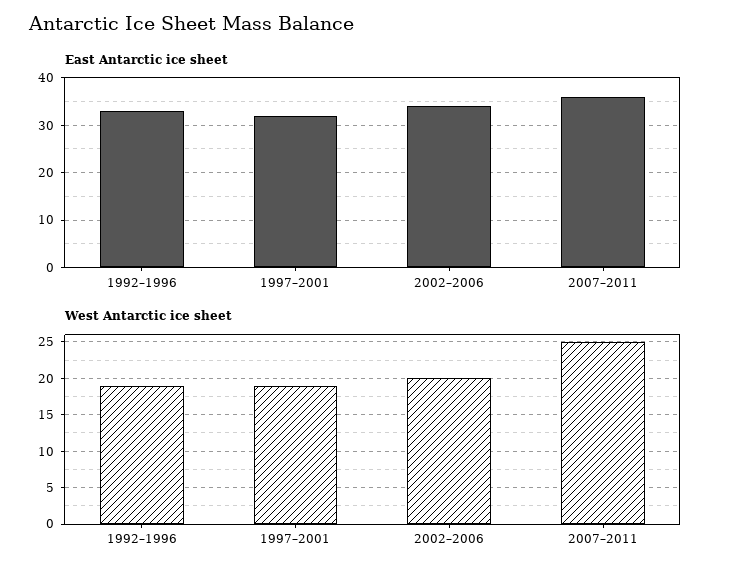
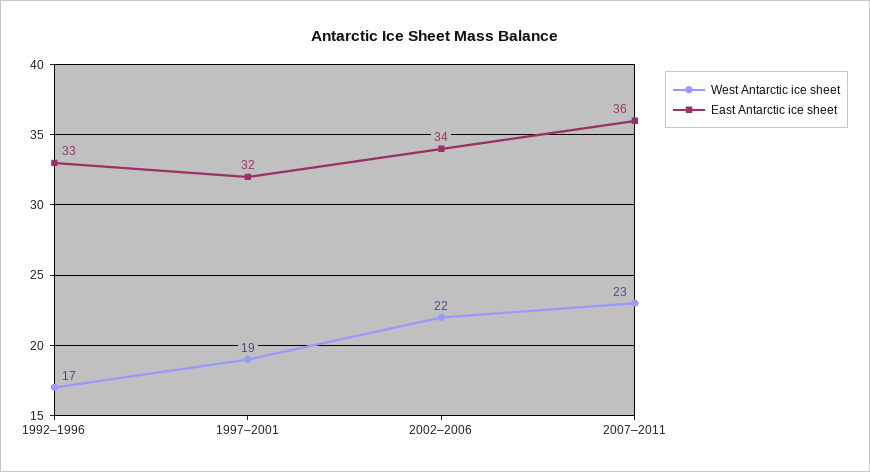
  {
    "East Antarctic ice sheet": {
      "1992–1996": 33,
      "1997–2001": 32,
      "2002–2006": 34,
      "2007–2011": 36
    },
    "West Antarctic ice sheet": {
-     "1992–1996": 19,
+     "1992–1996": 17,
      "1997–2001": 19,
-     "2002–2006": 20,
+     "2002–2006": 22,
-     "2007–2011": 25
+     "2007–2011": 23
    }
  }

